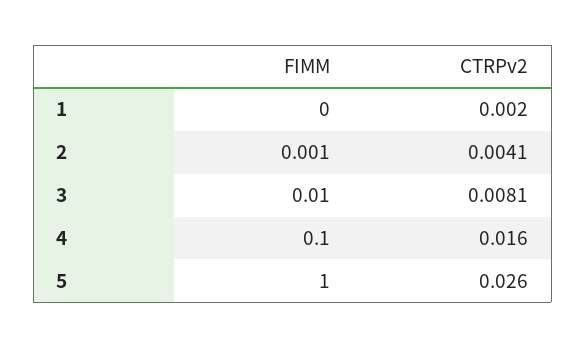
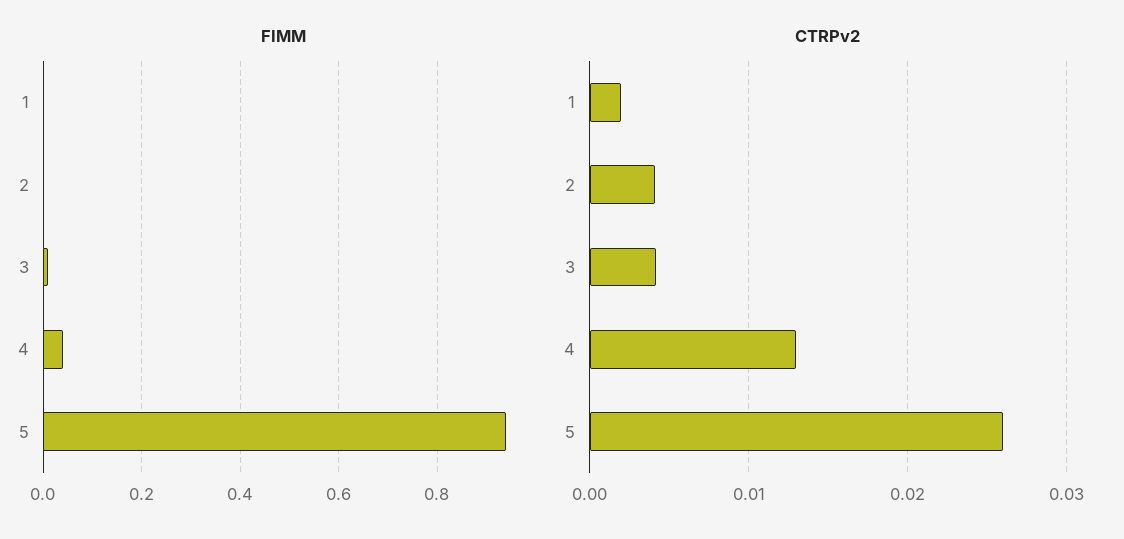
  {
    "FIMM": {
      "1": 0,
      "2": 0.001,
      "3": 0.01,
-     "4": 0.1,
+     "4": 0.04,
-     "5": 1
+     "5": 0.94
    },
    "CTRPv2": {
      "1": 0.002,
      "2": 0.0041,
-     "3": 0.0081,
+     "3": 0.004,
-     "4": 0.016,
+     "4": 0.013,
      "5": 0.026
    }
  }

